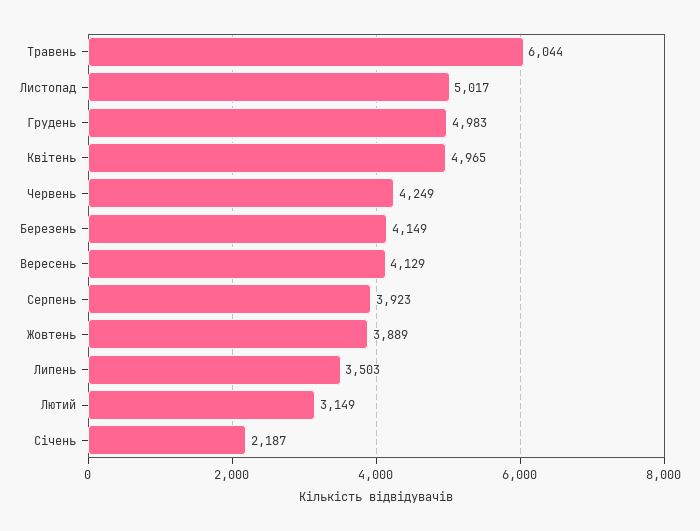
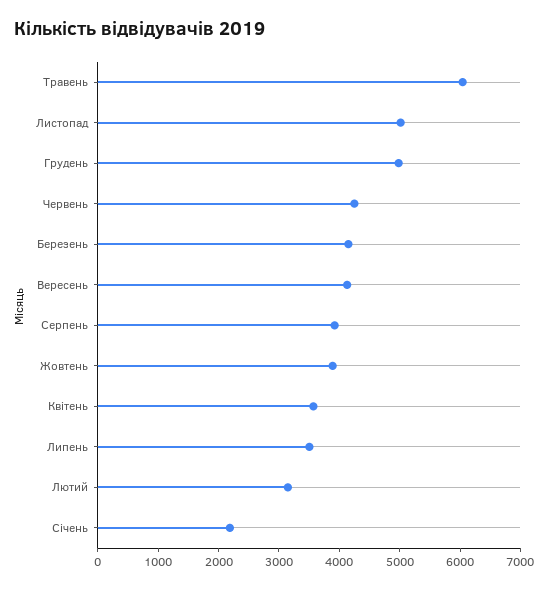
  {
    "Травень": 6044,
    "Листопад": 5017,
    "Грудень": 4983,
-   "Квітень": 4965,
+   "Квітень": 3600,
    "Червень": 4249,
    "Березень": 4149,
    "Вересень": 4129,
    "Серпень": 3923,
    "Жовтень": 3889,
    "Липень": 3503,
    "Лютий": 3149,
    "Січень": 2187
  }

